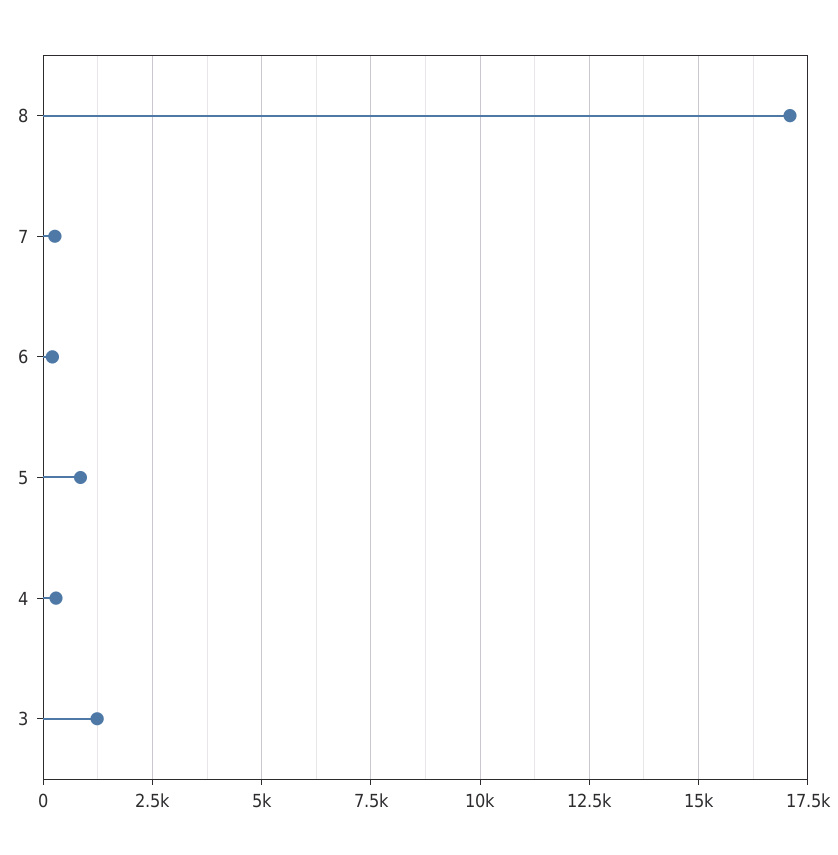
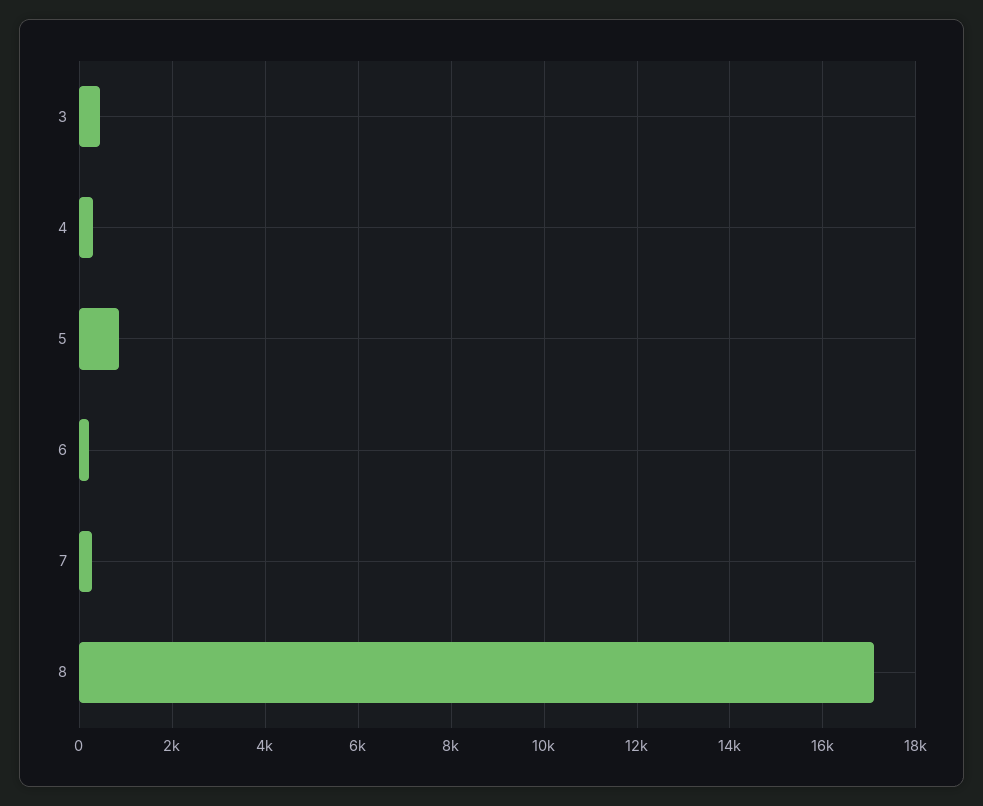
  {
    "8": 17000,
    "7": 200,
    "6": 200,
    "5": 800,
    "4": 200,
-   "3": 1250
+   "3": 400
  }

